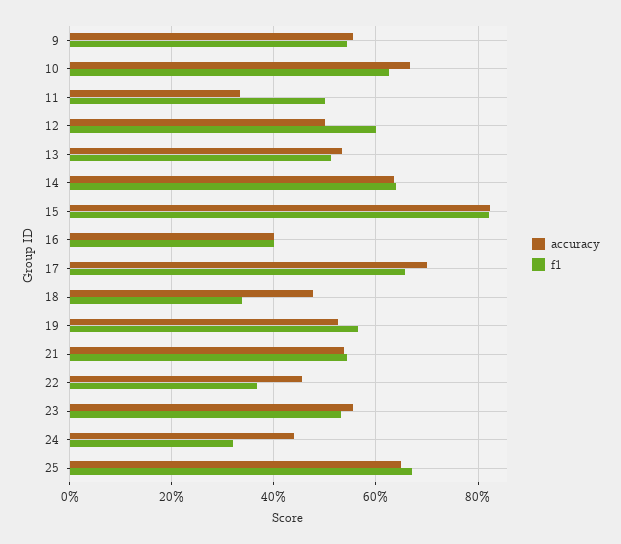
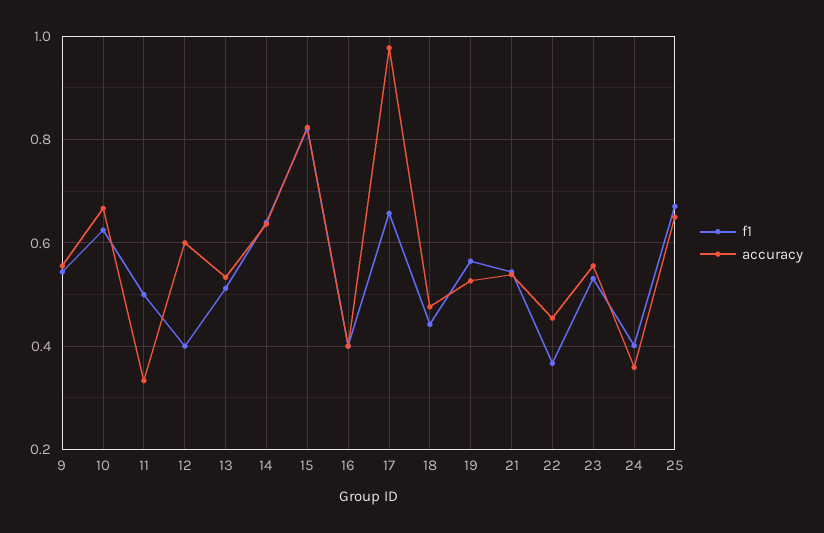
  {
    "accuracy": {
      "9": 0.56,
      "10": 0.66,
      "11": 0.34,
-     "12": 0.5,
+     "12": 0.6,
      "13": 0.54,
      "14": 0.64,
      "15": 0.82,
      "16": 0.4,
-     "17": 0.7,
+     "17": 0.98,
      "18": 0.48,
      "19": 0.52,
      "21": 0.54,
      "22": 0.46,
      "23": 0.56,
-     "24": 0.44,
+     "24": 0.36,
      "25": 0.66
    },
    "f1": {
      "9": 0.54,
      "10": 0.62,
      "11": 0.5,
-     "12": 0.6,
+     "12": 0.4,
      "13": 0.52,
      "14": 0.64,
      "15": 0.82,
      "16": 0.4,
      "17": 0.66,
-     "18": 0.34,
+     "18": 0.44,
      "19": 0.56,
      "21": 0.54,
      "22": 0.36,
      "23": 0.54,
-     "24": 0.32,
+     "24": 0.4,
      "25": 0.68
    }
  }

